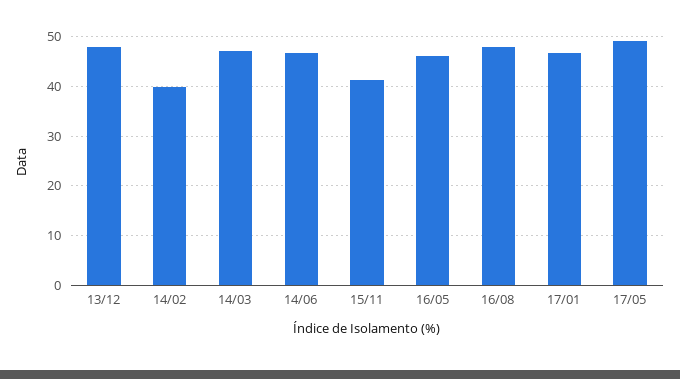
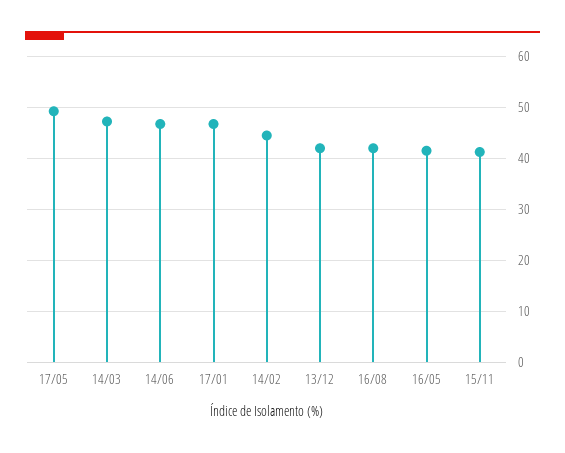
  {
-   "13/12": 48,
+   "13/12": 42,
-   "14/02": 40,
+   "14/02": 44,
    "14/03": 48,
    "14/06": 46,
    "15/11": 42,
-   "16/05": 46,
+   "16/05": 42,
-   "16/08": 48,
+   "16/08": 42,
    "17/01": 46,
    "17/05": 50
  }

